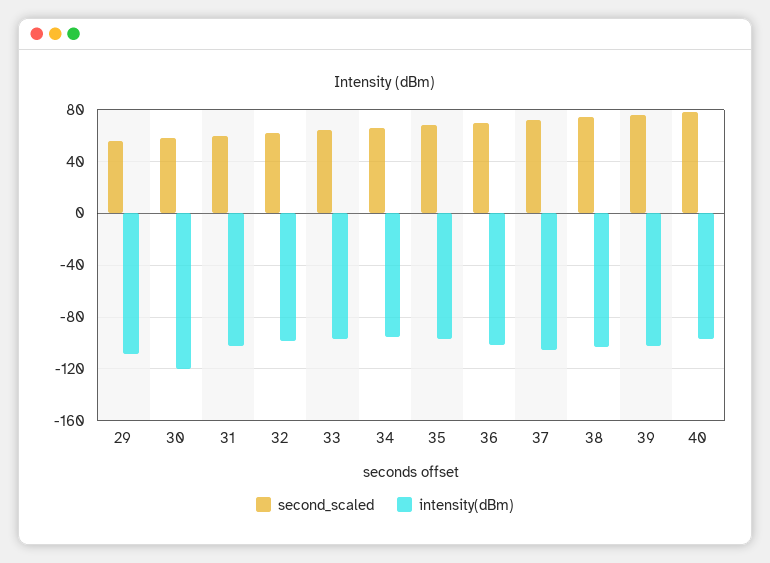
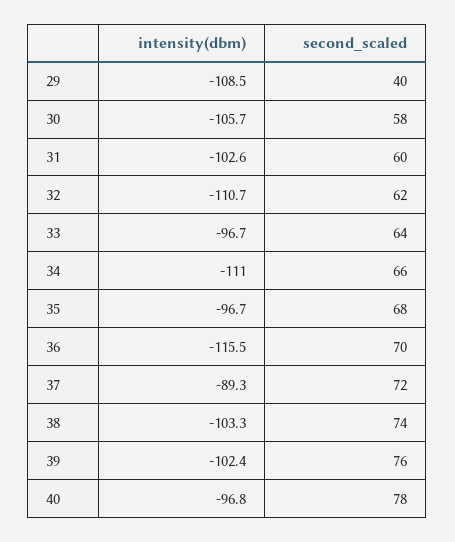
  {
    "second_scaled": {
-     "29": 55,
+     "29": 40,
      "30": 58,
      "31": 60,
      "32": 62,
      "33": 64,
      "34": 66,
      "35": 68,
      "36": 70,
      "37": 72,
      "38": 74,
      "39": 76,
      "40": 78
    },
    "intensity(dBm)": {
      "29": -108.5,
-     "30": -120,
+     "30": -105.7,
      "31": -102.6,
-     "32": -100,
+     "32": -110.7,
      "33": -96.7,
-     "34": -95,
+     "34": -111,
      "35": -96.7,
-     "36": -100,
+     "36": -115.5,
-     "37": -105,
+     "37": -89.3,
      "38": -103.3,
      "39": -102.4,
      "40": -96.8
    }
  }

